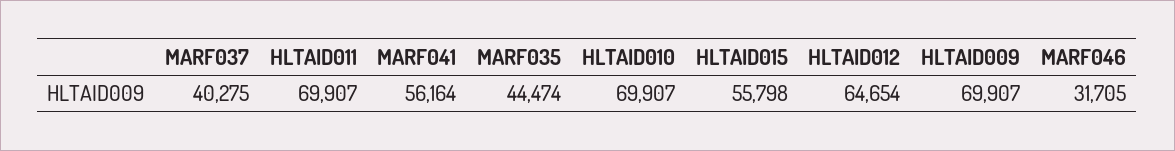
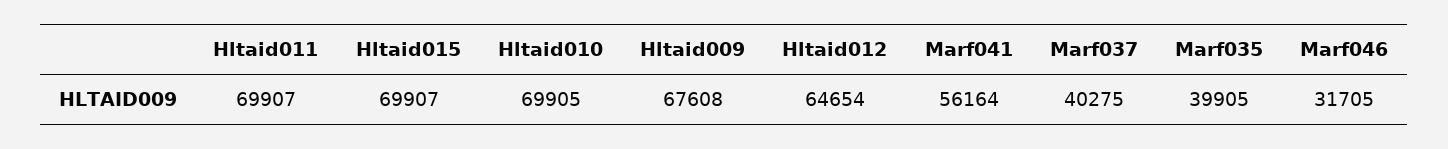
  {
    "MARF037": 40275,
    "HLTAID011": 69907,
    "MARF041": 56164,
-   "MARF035": 44474,
+   "MARF035": 39905,
-   "HLTAID010": 69907,
+   "HLTAID010": 69905,
-   "HLTAID015": 55798,
+   "HLTAID015": 69907,
    "HLTAID012": 64654,
-   "HLTAID009": 69907,
+   "HLTAID009": 67608,
    "MARF046": 31705
  }

